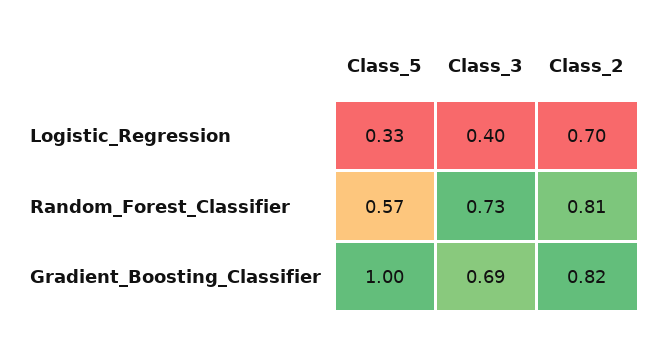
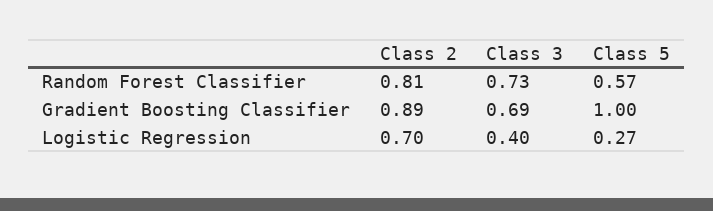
  {
    "Class_5": {
-     "Logistic_Regression": 0.33,
+     "Logistic_Regression": 0.27,
      "Random_Forest_Classifier": 0.57,
      "Gradient_Boosting_Classifier": 1
    },
    "Class_3": {
      "Logistic_Regression": 0.4,
      "Random_Forest_Classifier": 0.73,
      "Gradient_Boosting_Classifier": 0.69
    },
    "Class_2": {
      "Logistic_Regression": 0.7,
      "Random_Forest_Classifier": 0.81,
-     "Gradient_Boosting_Classifier": 0.82
+     "Gradient_Boosting_Classifier": 0.89
    }
  }

